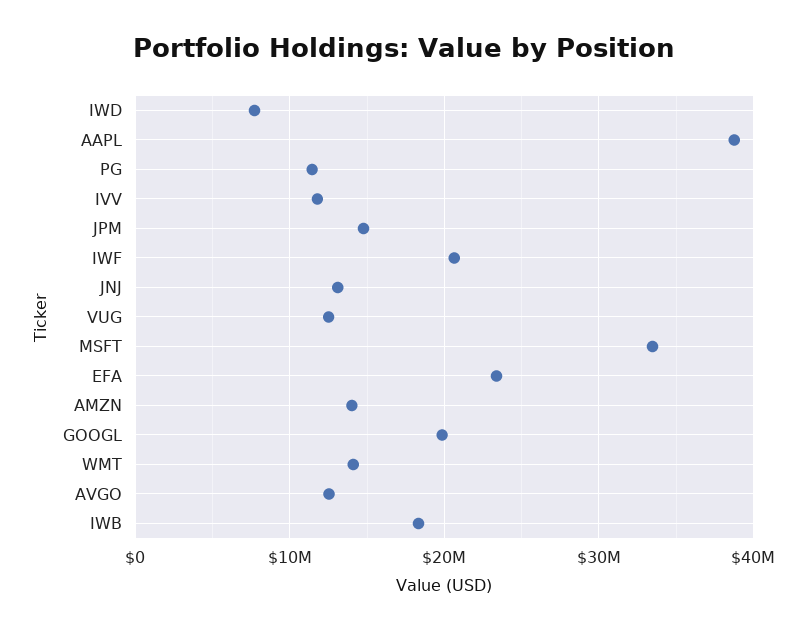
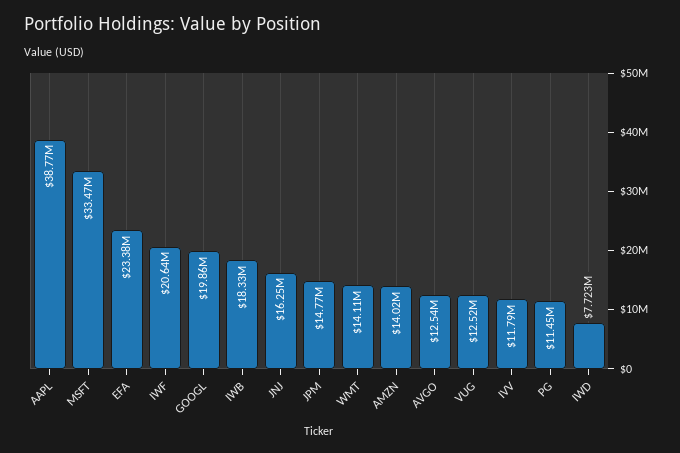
  {
    "IWD": 7723000,
    "AAPL": 38770000,
    "PG": 11450000,
    "IVV": 11790000,
    "JPM": 14770000,
    "IWF": 20640000,
-   "JNJ": 13000000,
+   "JNJ": 16250000,
    "VUG": 12520000,
    "MSFT": 33470000,
    "EFA": 23380000,
    "AMZN": 14020000,
    "GOOGL": 19860000,
    "WMT": 14110000,
    "AVGO": 12540000,
    "IWB": 18330000
  }

